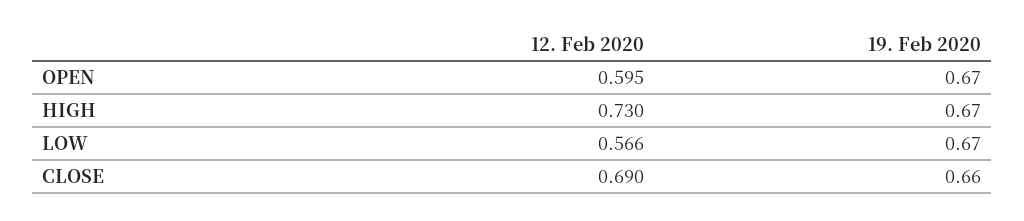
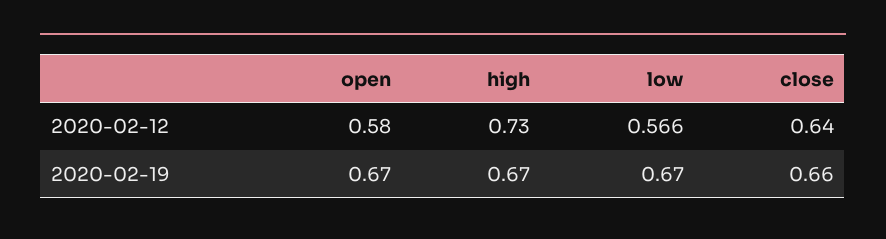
  {
    "12. Feb 2020": {
-     "OPEN": 0.595,
+     "OPEN": 0.58,
      "HIGH": 0.73,
      "LOW": 0.566,
-     "CLOSE": 0.69
+     "CLOSE": 0.64
    },
    "19. Feb 2020": {
      "OPEN": 0.67,
      "HIGH": 0.67,
      "LOW": 0.67,
      "CLOSE": 0.66
    }
  }

